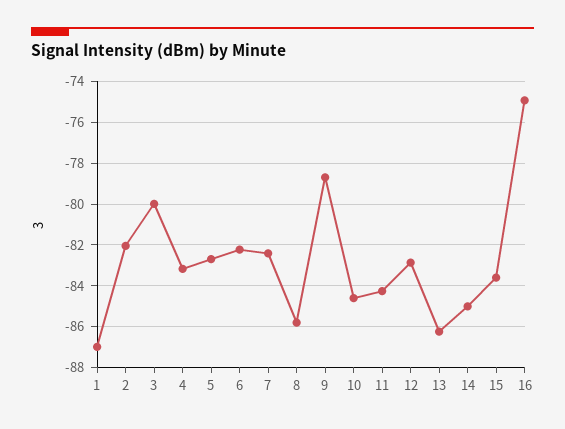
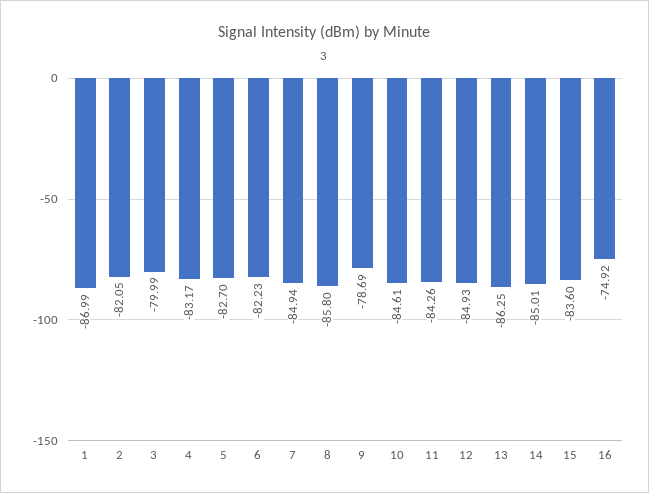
  {
    "1": -86.99,
    "2": -82.05,
    "3": -79.99,
    "4": -83.17,
    "5": -82.7,
    "6": -82.23,
-   "7": -82.5,
+   "7": -84.94,
    "8": -85.8,
    "9": -78.69,
    "10": -84.61,
    "11": -84.26,
-   "12": -83,
+   "12": -84.93,
    "13": -86.25,
    "14": -85.01,
    "15": -83.6,
    "16": -74.92
  }

